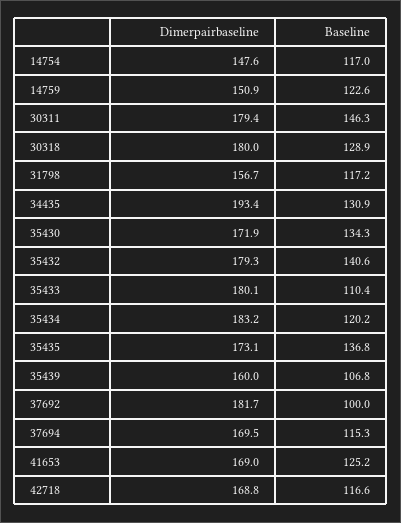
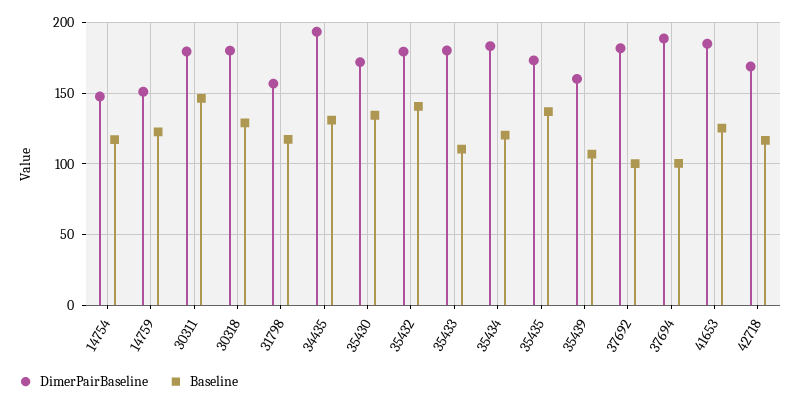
  {
    "Dimerpairbaseline": {
      "14754": 147.6,
      "14759": 150.9,
      "30311": 179.4,
      "30318": 180,
      "31798": 156.7,
      "34435": 193.4,
      "35430": 171.9,
      "35432": 179.3,
      "35433": 180.1,
      "35434": 183.2,
      "35435": 173.1,
      "35439": 160,
      "37692": 181.7,
-     "37694": 169.5,
+     "37694": 190,
-     "41653": 169,
+     "41653": 185,
      "42718": 168.8
    },
    "Baseline": {
      "14754": 117,
      "14759": 122.6,
      "30311": 146.3,
      "30318": 128.9,
      "31798": 117.2,
      "34435": 130.9,
      "35430": 134.3,
      "35432": 140.6,
      "35433": 110.4,
      "35434": 120.2,
      "35435": 136.8,
      "35439": 106.8,
      "37692": 100,
-     "37694": 115.3,
+     "37694": 100,
      "41653": 125.2,
      "42718": 116.6
    }
  }

